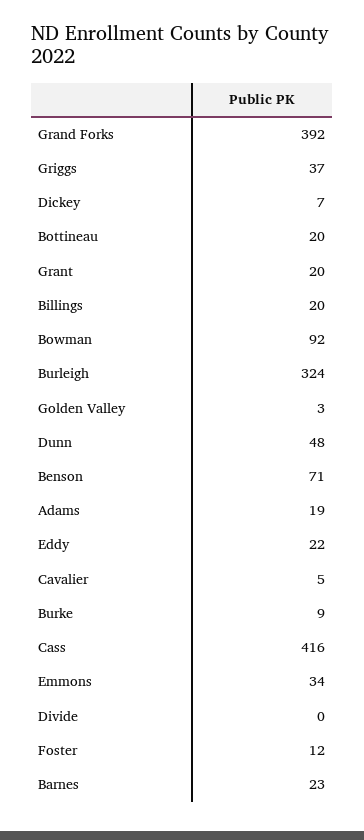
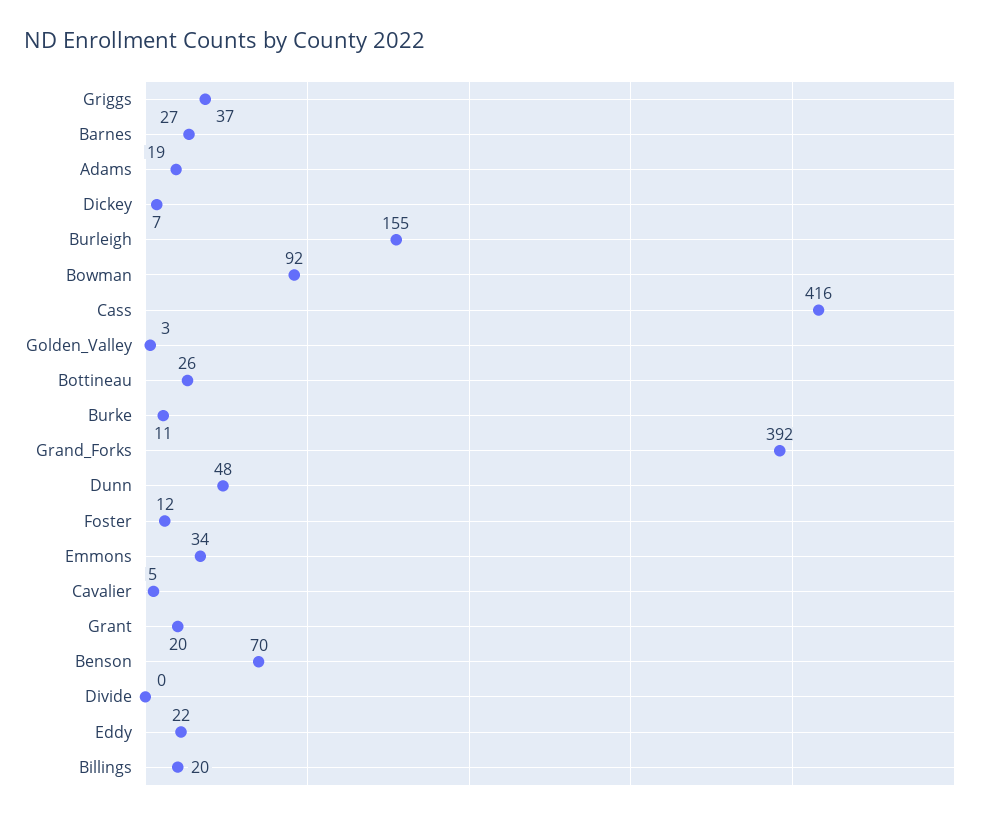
  {
    "Grand Forks": 392,
    "Griggs": 37,
    "Dickey": 7,
-   "Bottineau": 20,
+   "Bottineau": 26,
    "Grant": 20,
    "Billings": 20,
    "Bowman": 92,
-   "Burleigh": 324,
+   "Burleigh": 155,
    "Golden Valley": 3,
    "Dunn": 48,
-   "Benson": 71,
+   "Benson": 70,
    "Adams": 19,
    "Eddy": 22,
    "Cavalier": 5,
-   "Burke": 9,
+   "Burke": 11,
    "Cass": 416,
    "Emmons": 34,
    "Divide": 0,
    "Foster": 12,
-   "Barnes": 23
+   "Barnes": 27
  }

